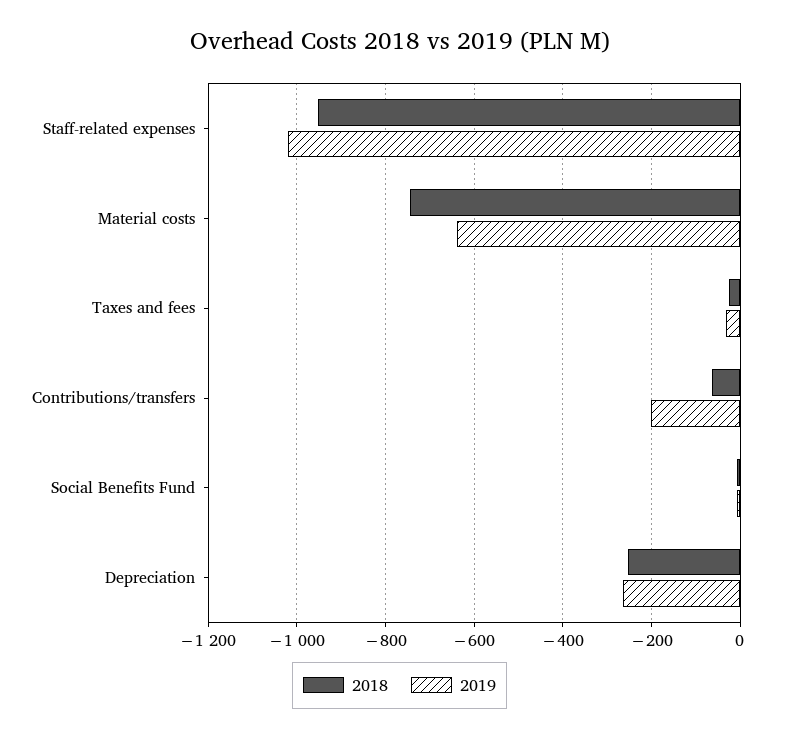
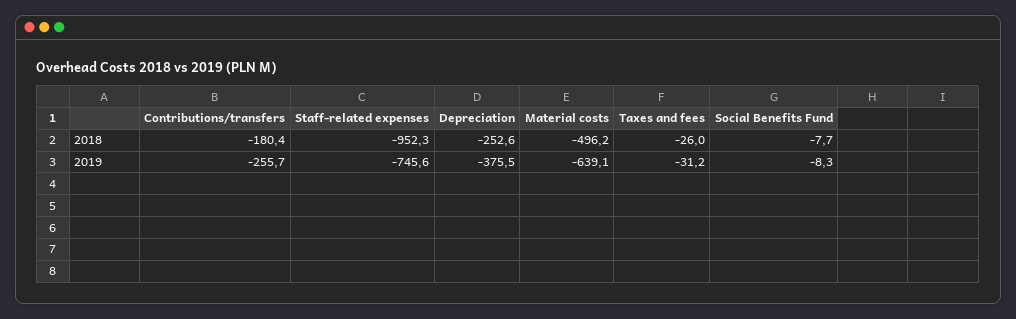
  {
    "2018": {
      "Staff-related expenses": -952.3,
-     "Material costs": -740,
+     "Material costs": -496.2,
      "Taxes and fees": -26,
-     "Contributions/transfers": -60,
+     "Contributions/transfers": -180.4,
      "Social Benefits Fund": -7.7,
      "Depreciation": -252.6
    },
    "2019": {
-     "Staff-related expenses": -1020,
+     "Staff-related expenses": -745.6,
      "Material costs": -639.1,
      "Taxes and fees": -31.2,
-     "Contributions/transfers": -200,
+     "Contributions/transfers": -255.7,
      "Social Benefits Fund": -8.3,
-     "Depreciation": -260
+     "Depreciation": -375.5
    }
  }

